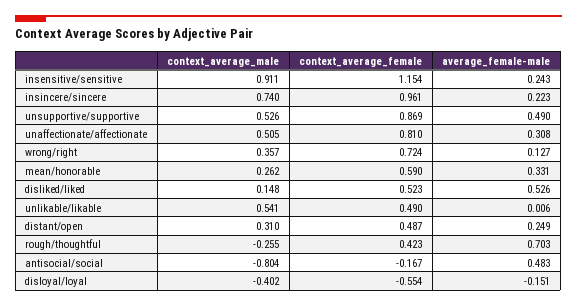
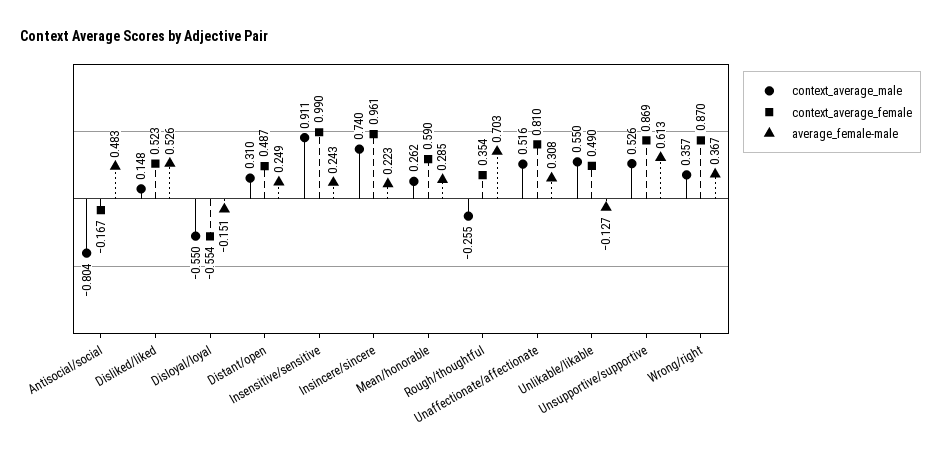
  {
    "context_average_male": {
      "insensitive/sensitive": 0.911,
      "insincere/sincere": 0.74,
      "unsupportive/supportive": 0.526,
-     "unaffectionate/affectionate": 0.505,
+     "unaffectionate/affectionate": 0.516,
      "wrong/right": 0.357,
      "mean/honorable": 0.262,
      "disliked/liked": 0.148,
-     "unlikable/likable": 0.541,
+     "unlikable/likable": 0.55,
      "distant/open": 0.31,
      "rough/thoughtful": -0.255,
      "antisocial/social": -0.804,
-     "disloyal/loyal": -0.402
+     "disloyal/loyal": -0.55
    },
    "context_average_female": {
-     "insensitive/sensitive": 1.154,
+     "insensitive/sensitive": 0.99,
      "insincere/sincere": 0.961,
      "unsupportive/supportive": 0.869,
      "unaffectionate/affectionate": 0.81,
-     "wrong/right": 0.724,
+     "wrong/right": 0.87,
      "mean/honorable": 0.59,
      "disliked/liked": 0.523,
      "unlikable/likable": 0.49,
      "distant/open": 0.487,
-     "rough/thoughtful": 0.423,
+     "rough/thoughtful": 0.354,
      "antisocial/social": -0.167,
      "disloyal/loyal": -0.554
    },
    "average_female-male": {
      "insensitive/sensitive": 0.243,
      "insincere/sincere": 0.223,
-     "unsupportive/supportive": 0.49,
+     "unsupportive/supportive": 0.613,
      "unaffectionate/affectionate": 0.308,
-     "wrong/right": 0.127,
+     "wrong/right": 0.367,
-     "mean/honorable": 0.331,
+     "mean/honorable": 0.285,
      "disliked/liked": 0.526,
-     "unlikable/likable": 0.006,
+     "unlikable/likable": -0.127,
      "distant/open": 0.249,
      "rough/thoughtful": 0.703,
      "antisocial/social": 0.483,
      "disloyal/loyal": -0.151
    }
  }

